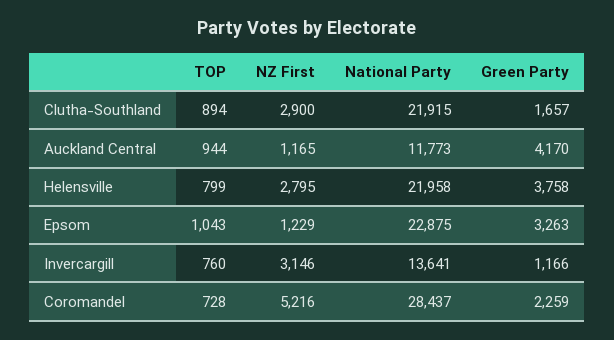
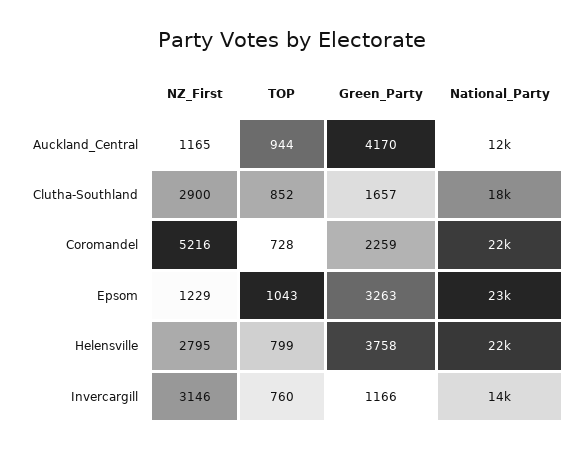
  {
    "TOP": {
-     "Clutha-Southland": 894,
+     "Clutha-Southland": 852,
      "Auckland Central": 944,
      "Helensville": 799,
      "Epsom": 1043,
      "Invercargill": 760,
      "Coromandel": 728
    },
    "NZ First": {
      "Clutha-Southland": 2900,
      "Auckland Central": 1165,
      "Helensville": 2795,
      "Epsom": 1229,
      "Invercargill": 3146,
      "Coromandel": 5216
    },
    "National Party": {
-     "Clutha-Southland": 21915,
+     "Clutha-Southland": 18000,
      "Auckland Central": 11773,
      "Helensville": 21958,
      "Epsom": 22875,
      "Invercargill": 13641,
-     "Coromandel": 28437
+     "Coromandel": 22000
    },
    "Green Party": {
      "Clutha-Southland": 1657,
      "Auckland Central": 4170,
      "Helensville": 3758,
      "Epsom": 3263,
      "Invercargill": 1166,
      "Coromandel": 2259
    }
  }

